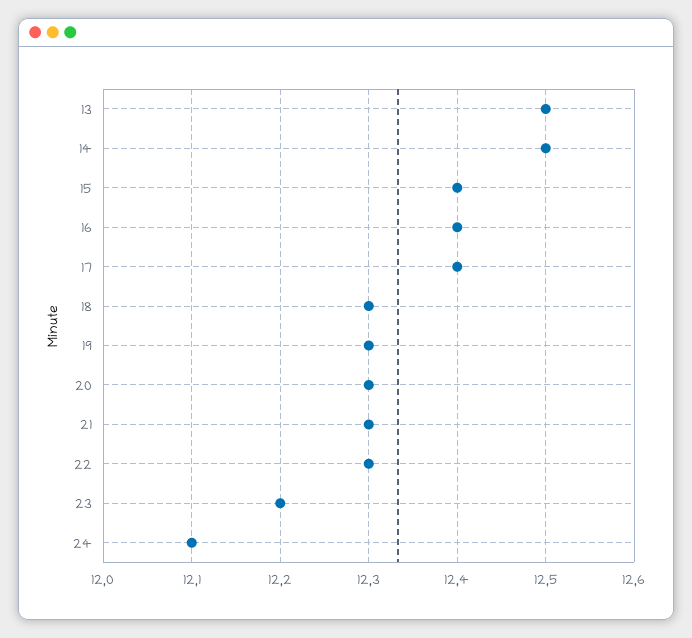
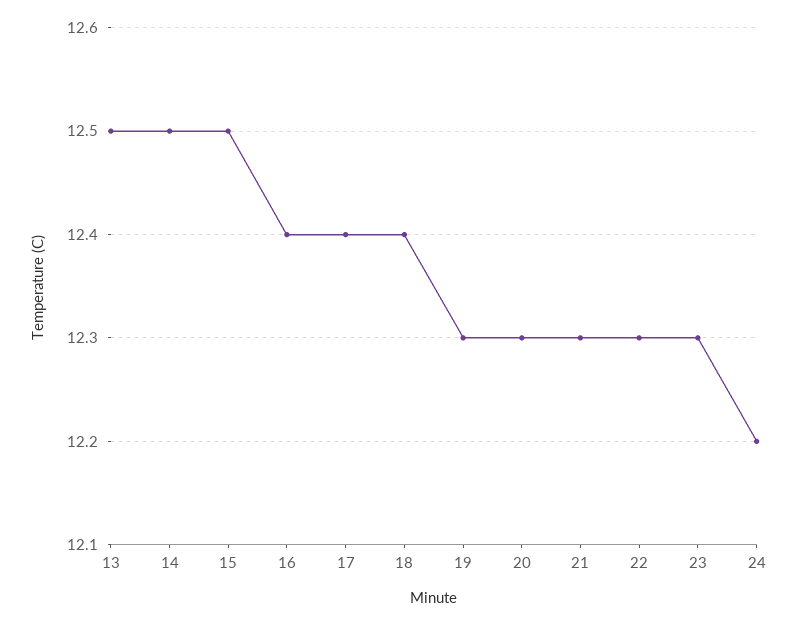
  {
    "13": 12.5,
    "14": 12.5,
-   "15": 12.4,
+   "15": 12.5,
    "16": 12.4,
    "17": 12.4,
-   "18": 12.3,
+   "18": 12.4,
    "19": 12.3,
    "20": 12.3,
    "21": 12.3,
    "22": 12.3,
-   "23": 12.2,
+   "23": 12.3,
-   "24": 12.1
+   "24": 12.2
  }

